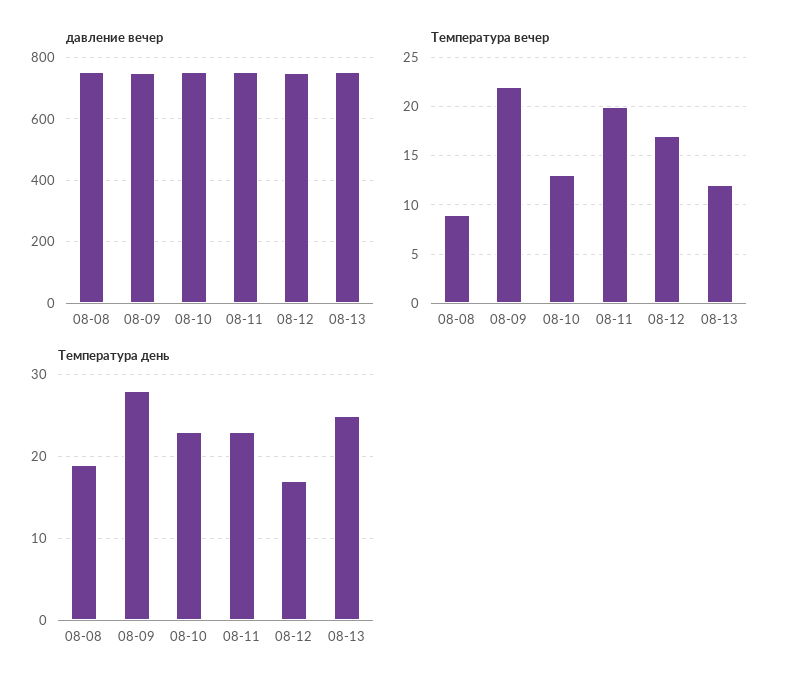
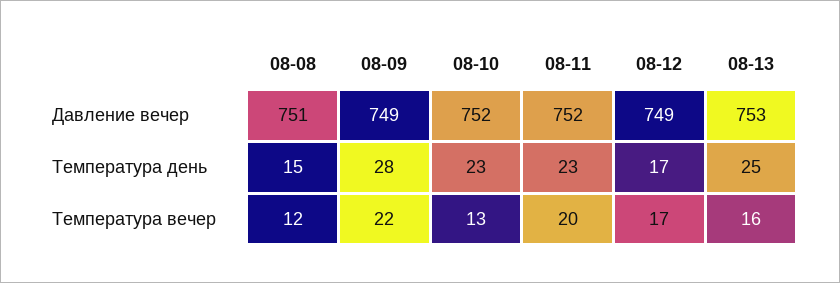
  {
    "давление вечер": {
      "08-08": 751,
      "08-09": 749,
      "08-10": 752,
      "08-11": 752,
      "08-12": 749,
      "08-13": 753
    },
    "Температура вечер": {
-     "08-08": 9,
+     "08-08": 12,
      "08-09": 22,
      "08-10": 13,
      "08-11": 20,
      "08-12": 17,
-     "08-13": 12
+     "08-13": 16
    },
    "Температура день": {
-     "08-08": 19,
+     "08-08": 15,
      "08-09": 28,
      "08-10": 23,
      "08-11": 23,
      "08-12": 17,
      "08-13": 25
    }
  }

